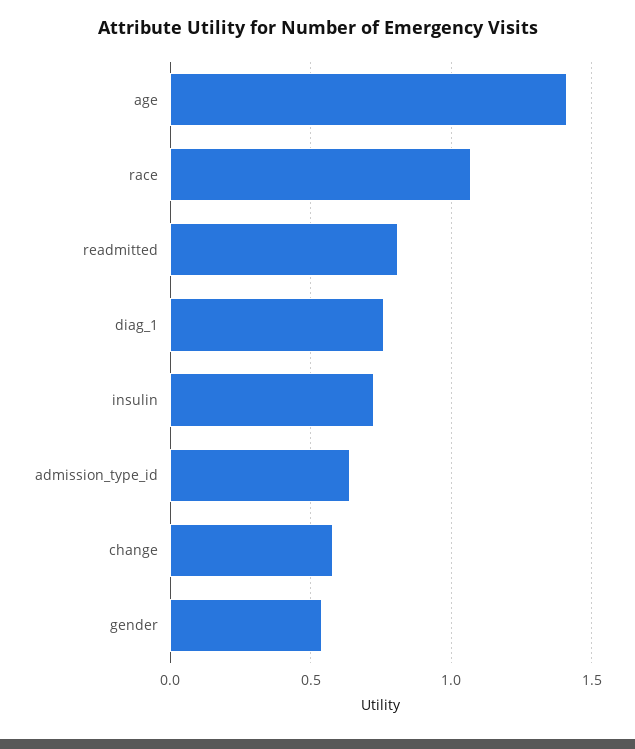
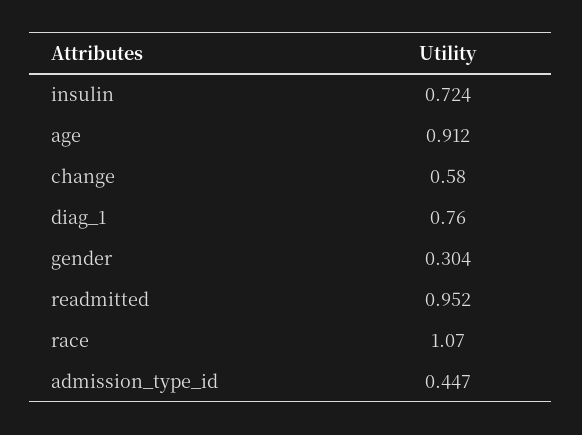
  {
-   "age": 1.4,
+   "age": 0.912,
    "race": 1.07,
-   "readmitted": 0.8,
+   "readmitted": 0.952,
    "diag_1": 0.76,
    "insulin": 0.724,
-   "admission_type_id": 0.65,
+   "admission_type_id": 0.447,
    "change": 0.58,
-   "gender": 0.55
+   "gender": 0.304
  }

